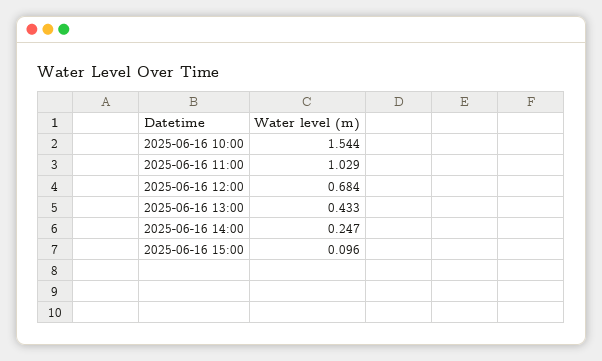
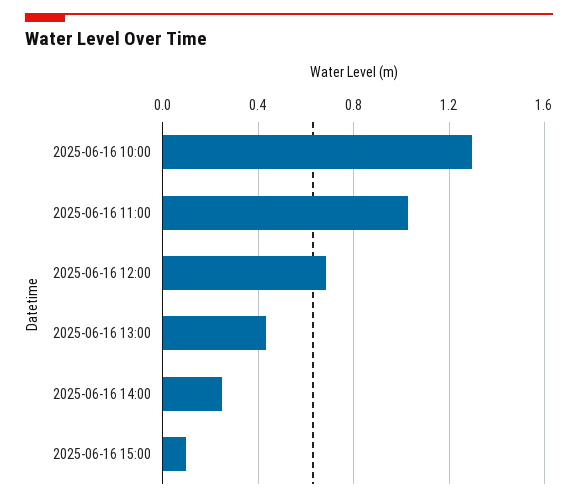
  {
-   "2025-06-16 10:00": 1.544,
+   "2025-06-16 10:00": 1.3,
    "2025-06-16 11:00": 1.029,
    "2025-06-16 12:00": 0.684,
    "2025-06-16 13:00": 0.433,
    "2025-06-16 14:00": 0.247,
    "2025-06-16 15:00": 0.096
  }

